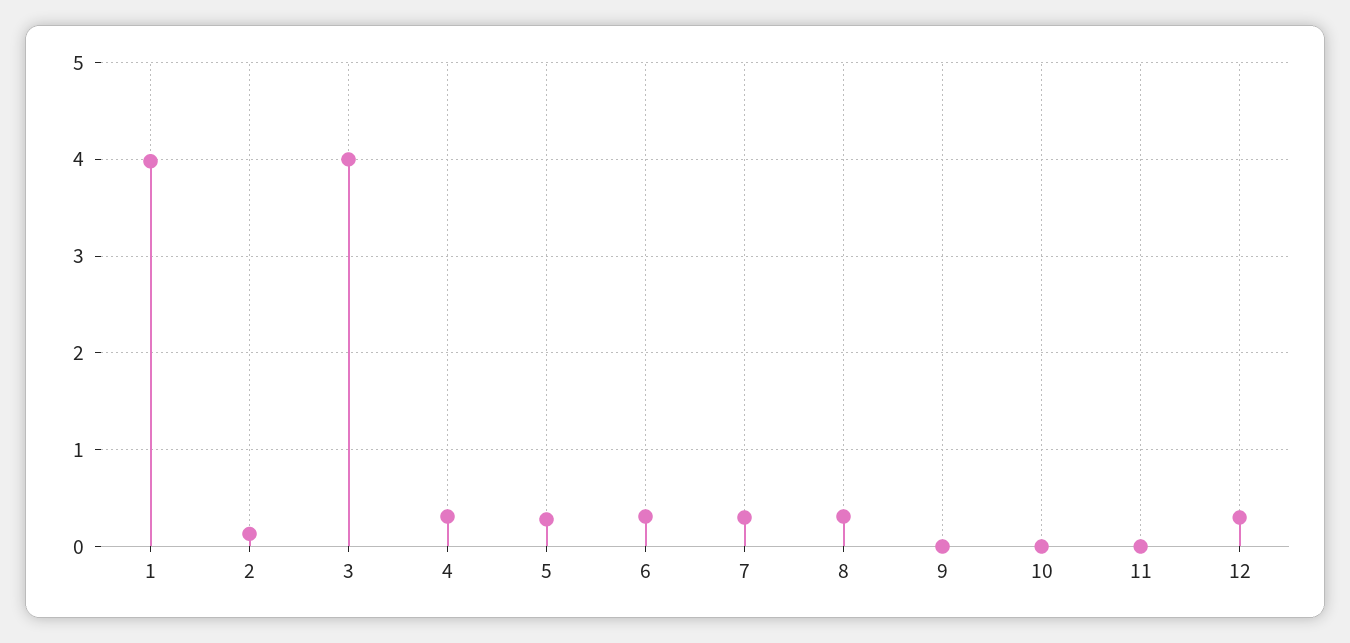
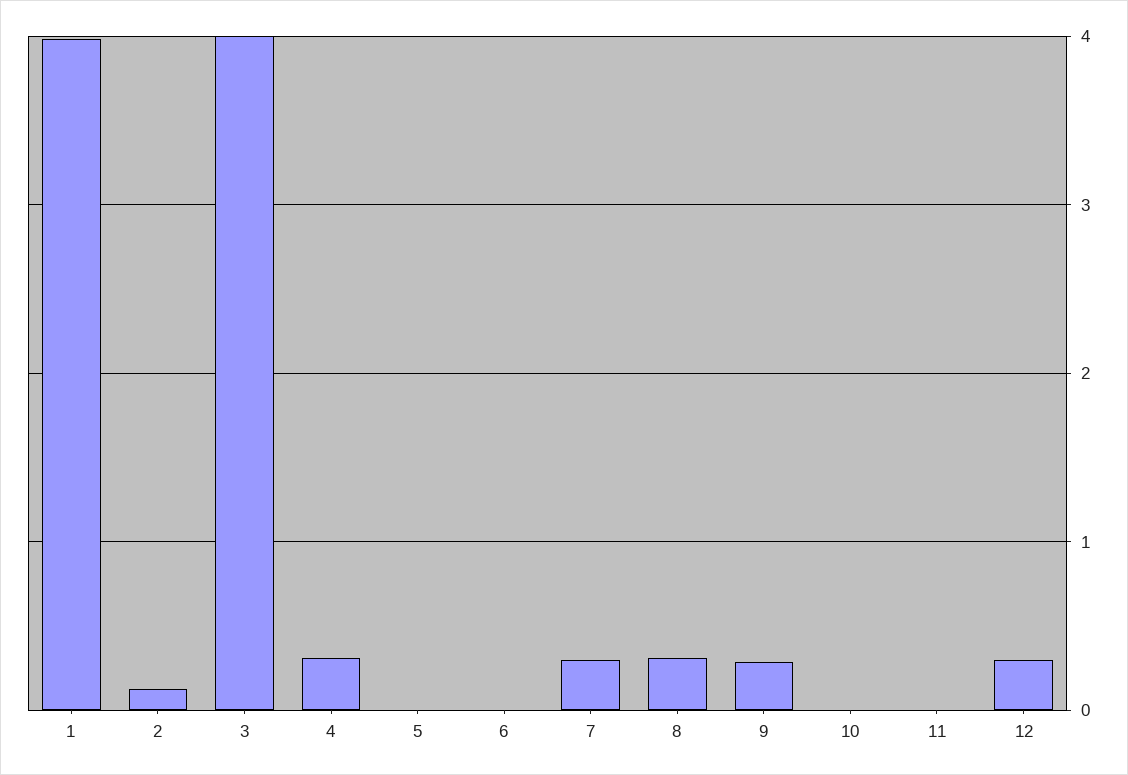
  {
    "1": 4,
    "2": 0.1,
    "3": 4,
    "4": 0.3,
-   "5": 0.3,
+   "5": 0,
-   "6": 0.3,
+   "6": 0,
    "7": 0.3,
    "8": 0.3,
-   "9": 0,
+   "9": 0.3,
    "10": 0,
    "11": 0,
    "12": 0.3
  }

